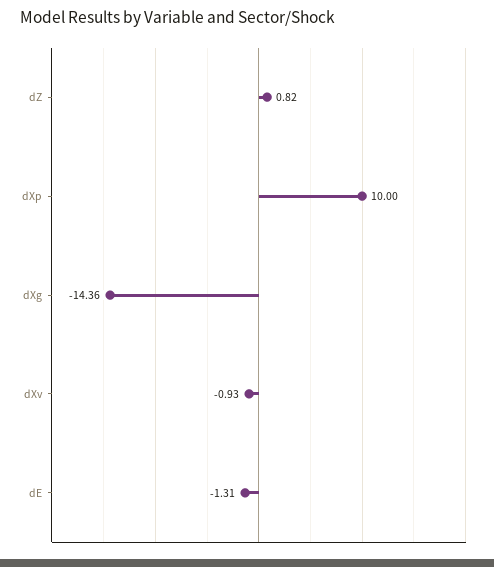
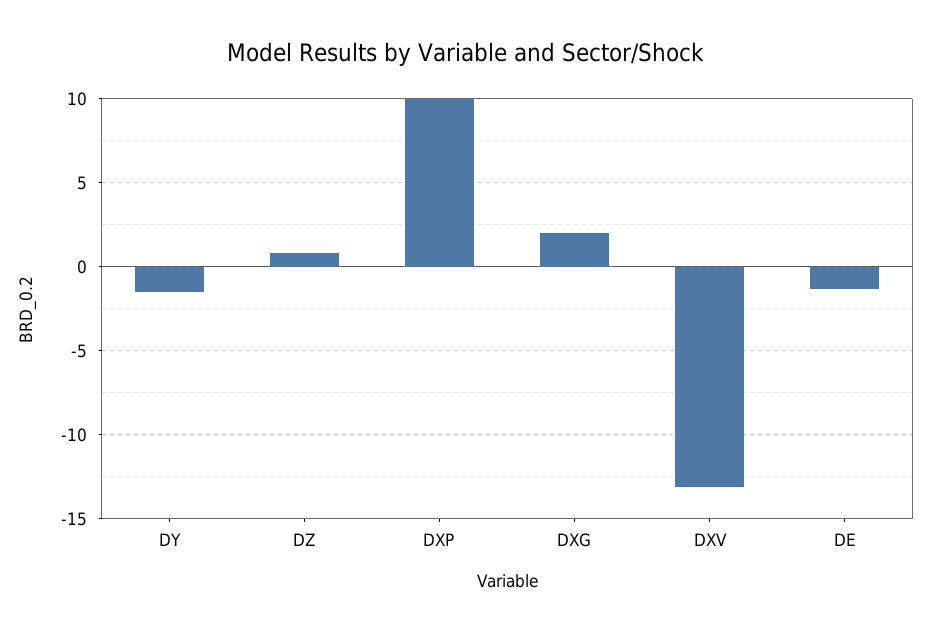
  {
    "dZ": 0.82,
    "dXp": 10,
-   "dXg": -14.36,
+   "dXg": 2,
-   "dXv": -0.93,
+   "dXv": -13,
-   "dE": -1.31
+   "dE": -1.31,
+   "DY": -1.5
  }

